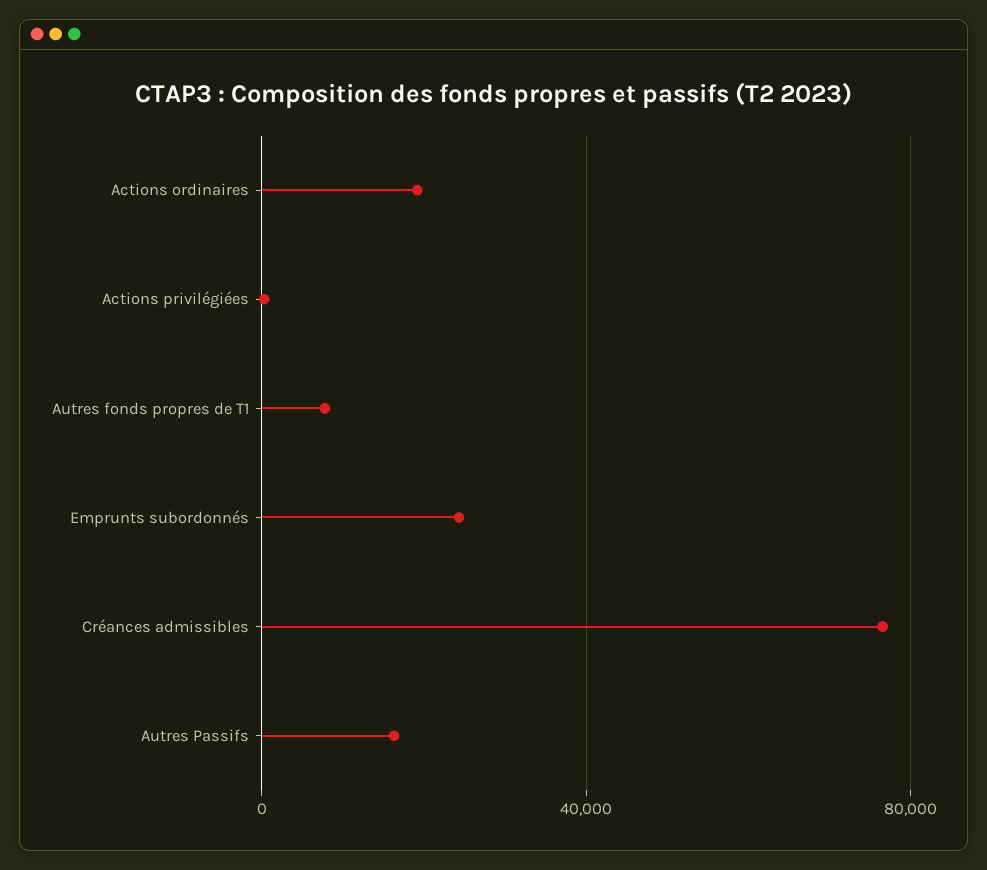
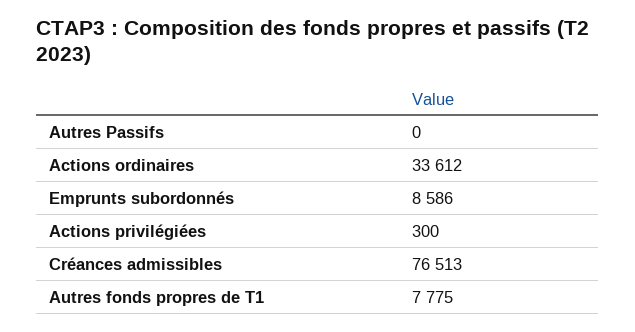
  {
-   "Actions ordinaires": 20000,
+   "Actions ordinaires": 33612,
    "Actions privilégiées": 300,
    "Autres fonds propres de T1": 7775,
-   "Emprunts subordonnés": 25000,
+   "Emprunts subordonnés": 8586,
    "Créances admissibles": 76513,
-   "Autres Passifs": 15000
+   "Autres Passifs": 0
  }

